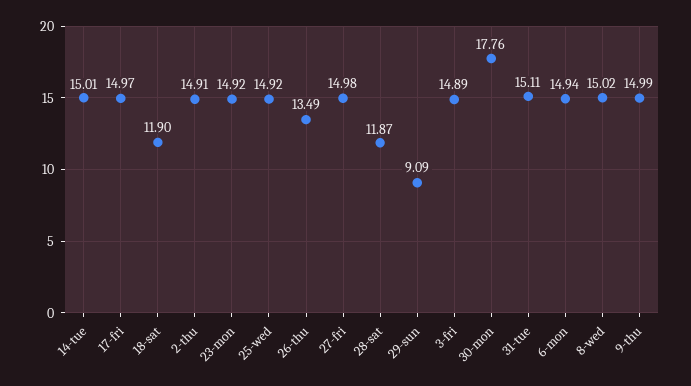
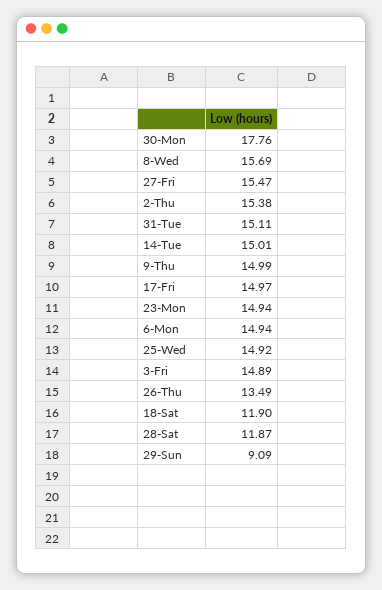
  {
    "14-tue": 15.01,
    "17-fri": 14.97,
    "18-sat": 11.9,
-   "2-thu": 14.91,
+   "2-thu": 15.38,
-   "23-mon": 14.92,
+   "23-mon": 14.94,
    "25-wed": 14.92,
    "26-thu": 13.49,
-   "27-fri": 14.98,
+   "27-fri": 15.47,
    "28-sat": 11.87,
    "29-sun": 9.09,
    "3-fri": 14.89,
    "30-mon": 17.76,
    "31-tue": 15.11,
    "6-mon": 14.94,
-   "8-wed": 15.02,
+   "8-wed": 15.69,
    "9-thu": 14.99
  }

